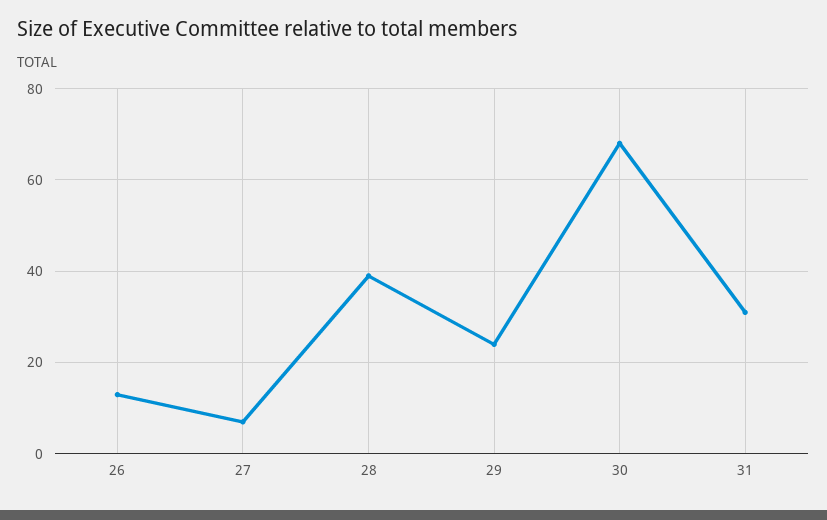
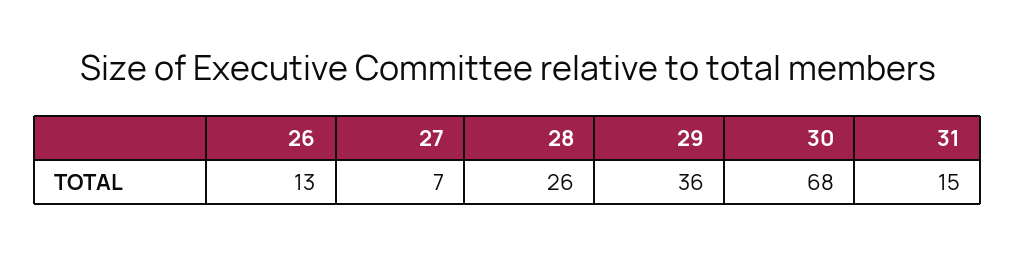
  {
    "26": 13,
    "27": 7,
-   "28": 40,
+   "28": 26,
-   "29": 25,
+   "29": 36,
    "30": 68,
-   "31": 30
+   "31": 15
  }

